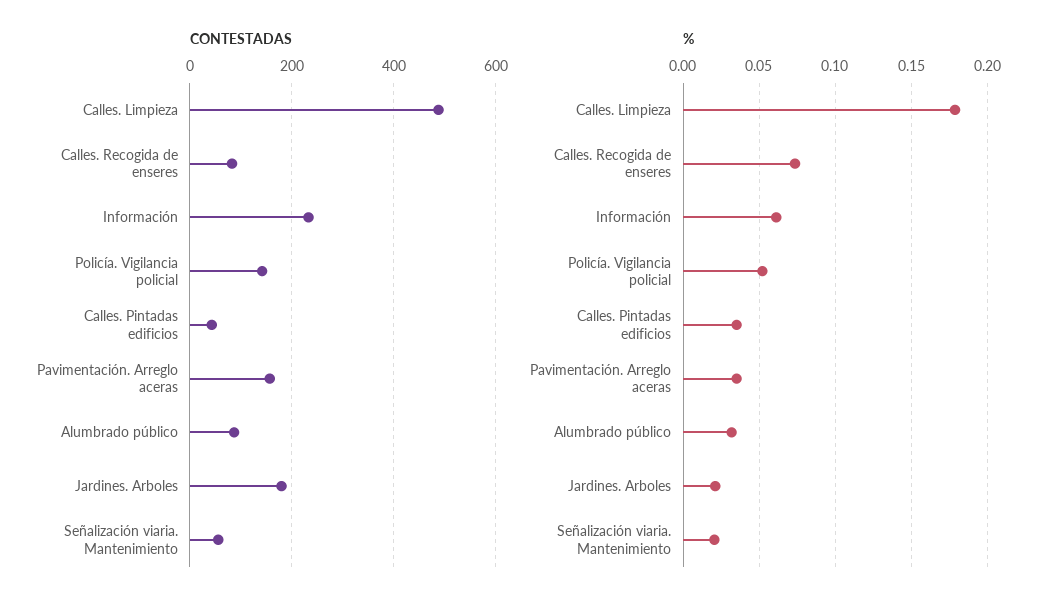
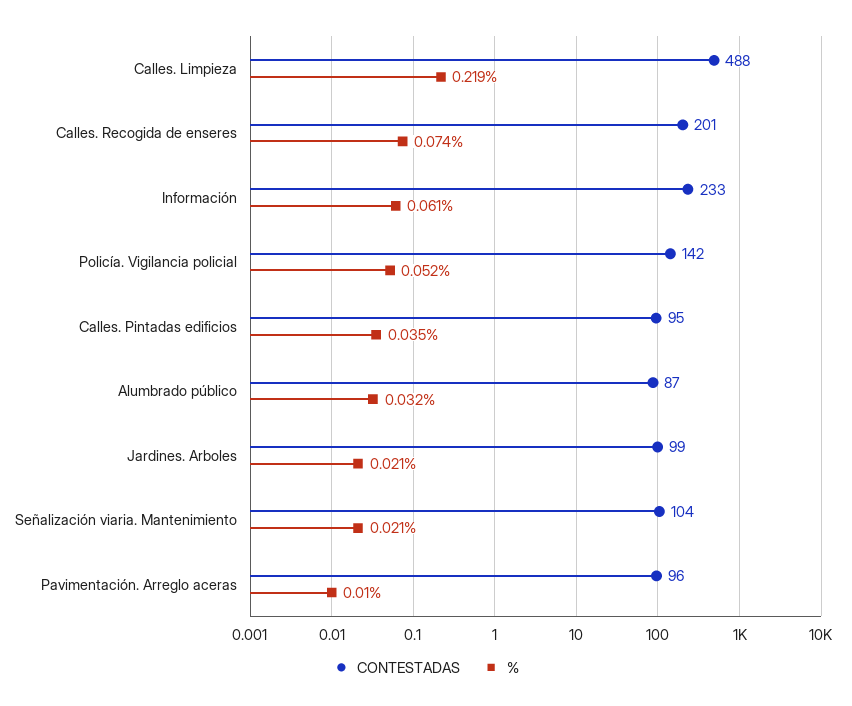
  {
    "CONTESTADAS": {
      "Calles. Limpieza": 488,
-     "Calles. Recogida de enseres": 80,
+     "Calles. Recogida de enseres": 201,
      "Información": 233,
      "Policía. Vigilancia policial": 142,
-     "Calles. Pintadas edificios": 40,
+     "Calles. Pintadas edificios": 95,
-     "Pavimentación. Arreglo aceras": 160,
+     "Pavimentación. Arreglo aceras": 96,
      "Alumbrado público": 87,
-     "Jardines. Arboles": 180,
+     "Jardines. Arboles": 99,
-     "Señalización viaria. Mantenimiento": 60
+     "Señalización viaria. Mantenimiento": 104
    },
    "%": {
-     "Calles. Limpieza": 0.18,
+     "Calles. Limpieza": 0.219,
      "Calles. Recogida de enseres": 0.074,
      "Información": 0.061,
      "Policía. Vigilancia policial": 0.052,
      "Calles. Pintadas edificios": 0.035,
-     "Pavimentación. Arreglo aceras": 0.035,
+     "Pavimentación. Arreglo aceras": 0.01,
      "Alumbrado público": 0.032,
      "Jardines. Arboles": 0.021,
      "Señalización viaria. Mantenimiento": 0.021
    }
  }

